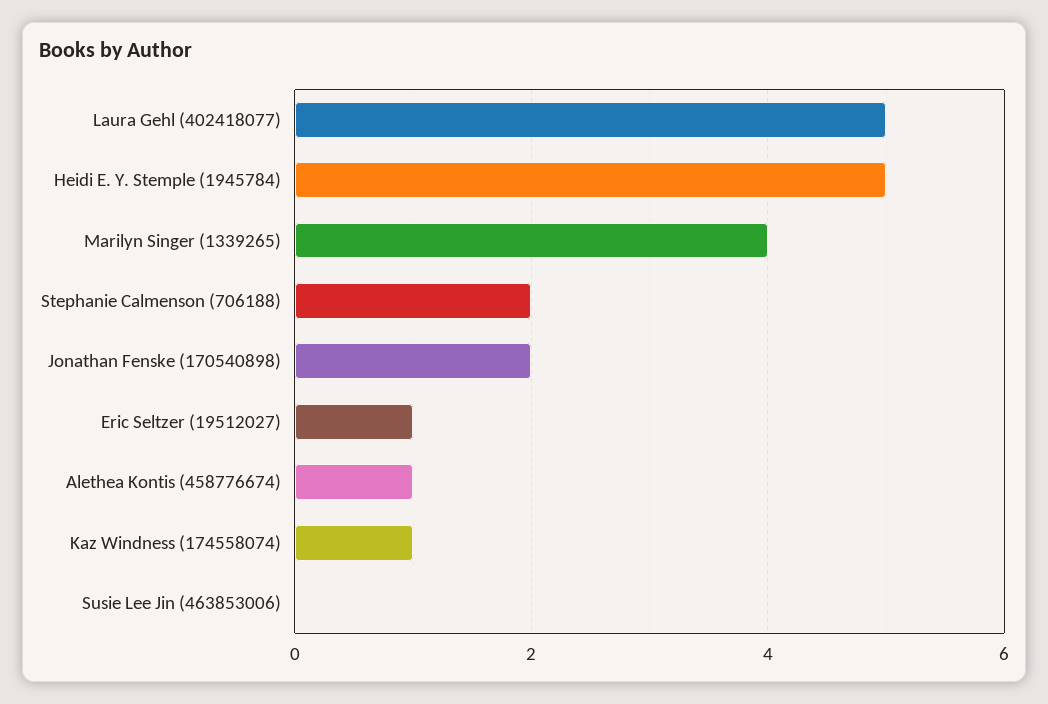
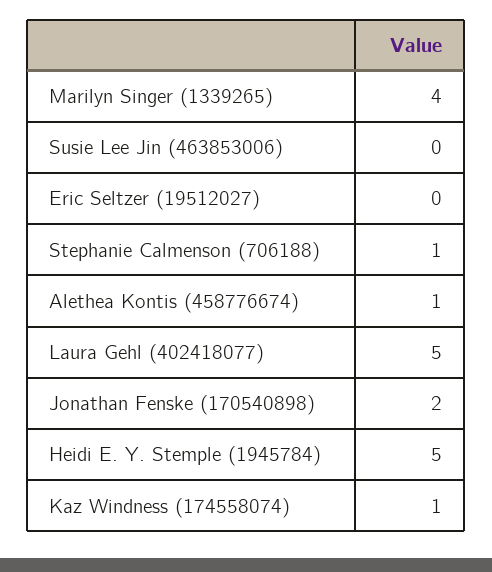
  {
    "Laura Gehl (402418077)": 5,
    "Heidi E. Y. Stemple (1945784)": 5,
    "Marilyn Singer (1339265)": 4,
-   "Stephanie Calmenson (706188)": 2,
+   "Stephanie Calmenson (706188)": 1,
    "Jonathan Fenske (170540898)": 2,
-   "Eric Seltzer (19512027)": 1,
+   "Eric Seltzer (19512027)": 0,
    "Alethea Kontis (458776674)": 1,
    "Kaz Windness (174558074)": 1,
    "Susie Lee Jin (463853006)": 0
  }

